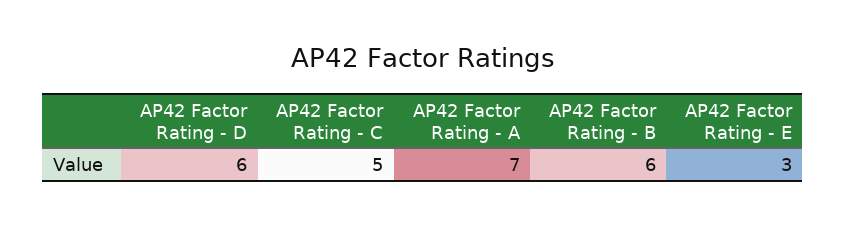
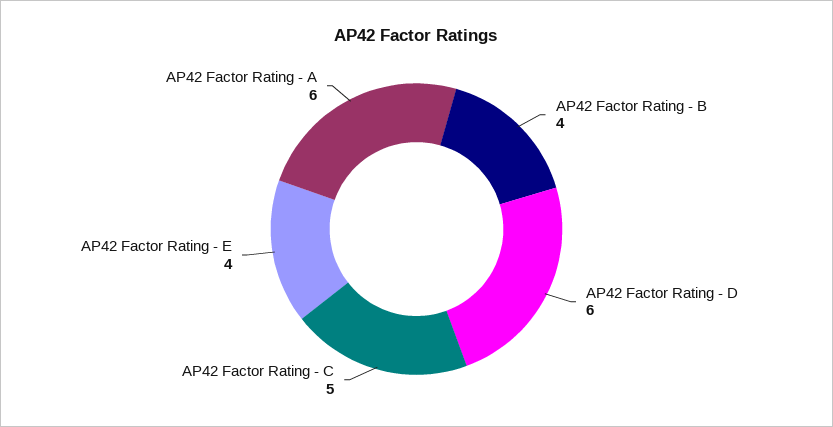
  {
    "AP42 Factor Rating - D": 6,
    "AP42 Factor Rating - C": 5,
-   "AP42 Factor Rating - A": 7,
+   "AP42 Factor Rating - A": 6,
-   "AP42 Factor Rating - B": 6,
+   "AP42 Factor Rating - B": 4,
-   "AP42 Factor Rating - E": 3
+   "AP42 Factor Rating - E": 4
  }

